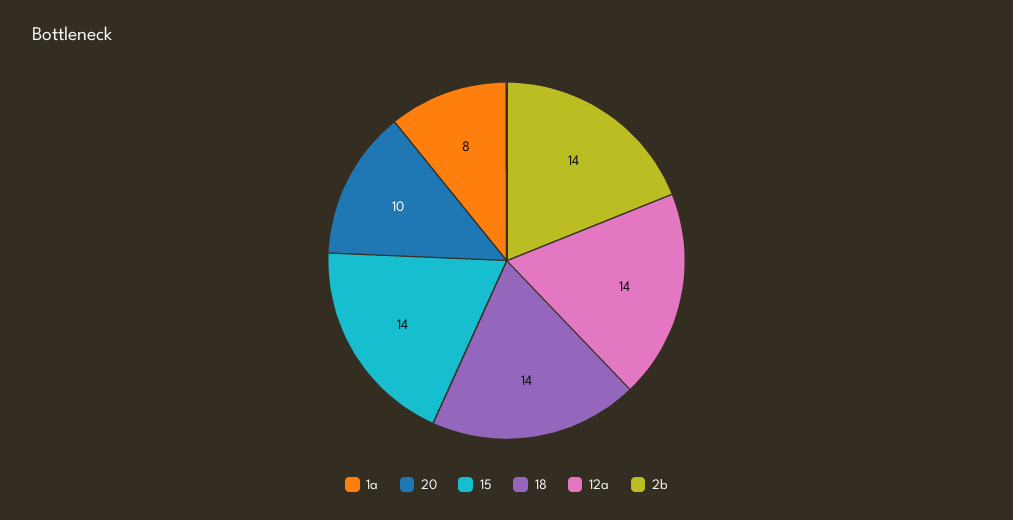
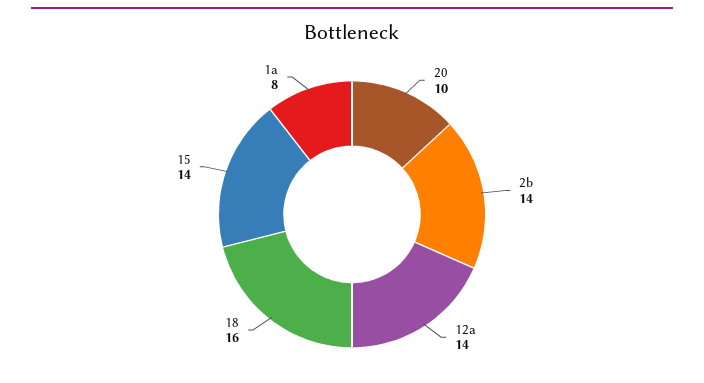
  {
    "1a": 8,
    "20": 10,
    "15": 14,
-   "18": 14,
+   "18": 16,
    "12a": 14,
    "2b": 14
  }

